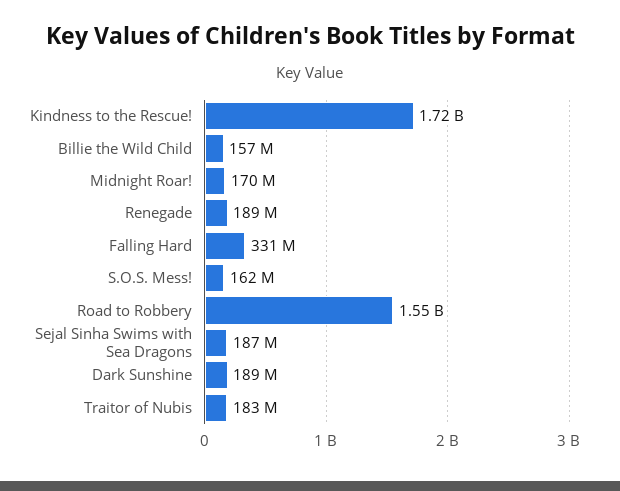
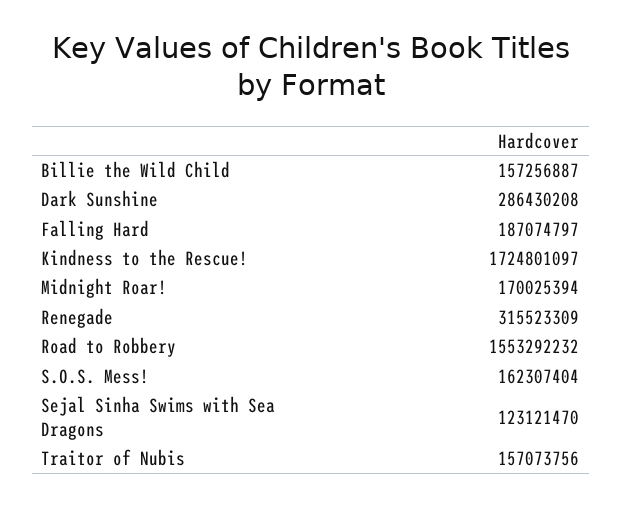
  {
    "Kindness to the Rescue!": 1724801097,
    "Billie the Wild Child": 157256887,
    "Midnight Roar!": 170025394,
-   "Renegade": 189000000,
+   "Renegade": 315523309,
-   "Falling Hard": 331000000,
+   "Falling Hard": 187074797,
    "S.O.S. Mess!": 162307404,
    "Road to Robbery": 1553292232,
-   "Sejal Sinha Swims with Sea Dragons": 187000000,
+   "Sejal Sinha Swims with Sea Dragons": 123121470,
-   "Dark Sunshine": 189000000,
+   "Dark Sunshine": 286430208,
-   "Traitor of Nubis": 183000000
+   "Traitor of Nubis": 157073756
  }

